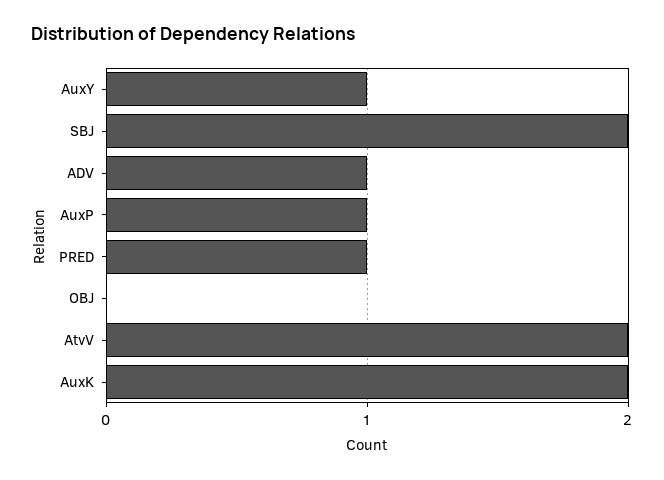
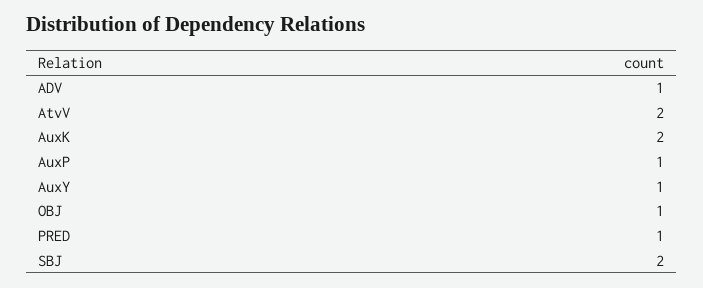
  {
    "AuxY": 1,
    "SBJ": 2,
    "ADV": 1,
    "AuxP": 1,
    "PRED": 1,
-   "OBJ": 0,
+   "OBJ": 1,
    "AtvV": 2,
    "AuxK": 2
  }

